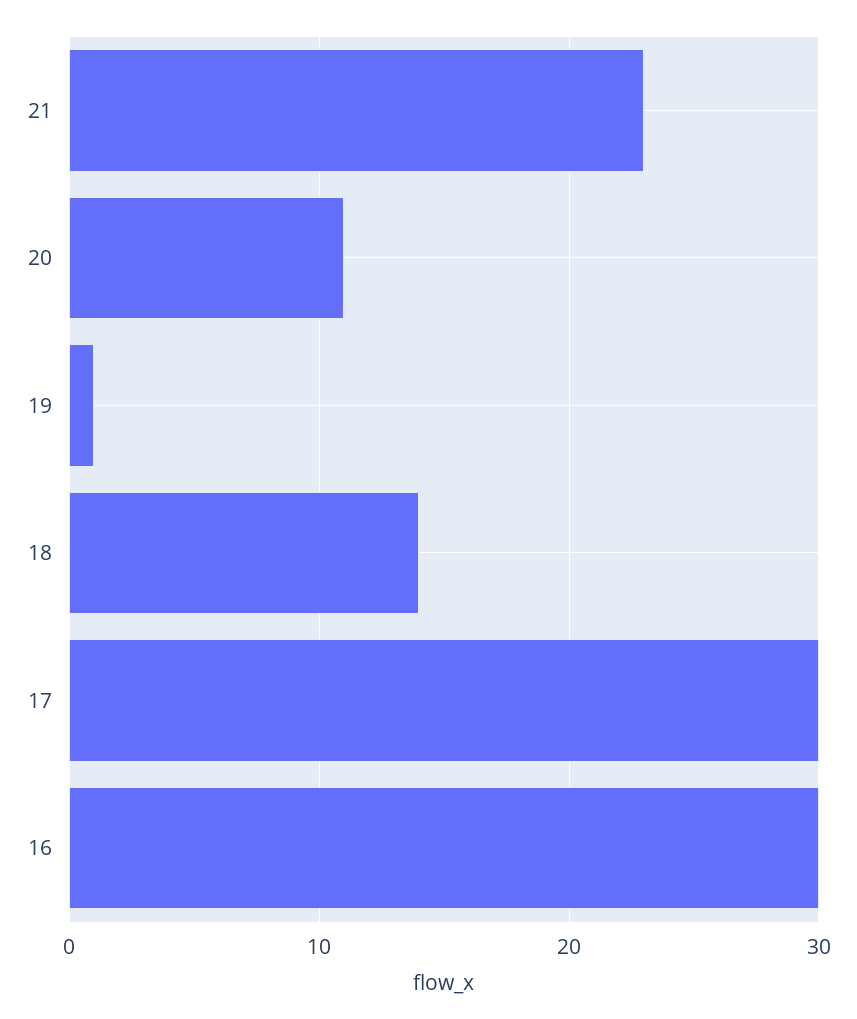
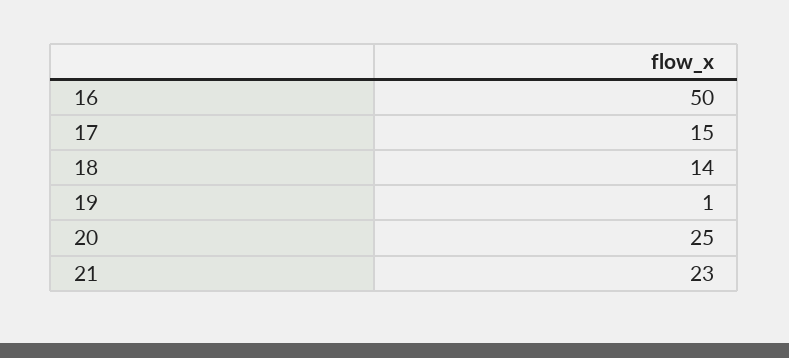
  {
    "21": 23,
-   "20": 11,
+   "20": 25,
    "19": 1,
    "18": 14,
-   "17": 30,
+   "17": 15,
-   "16": 30
+   "16": 50
  }

